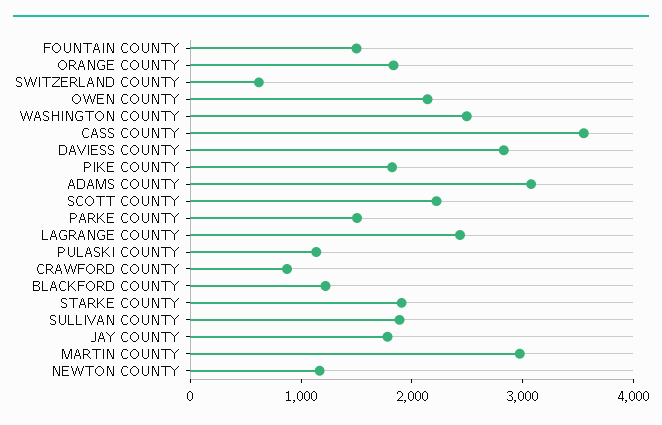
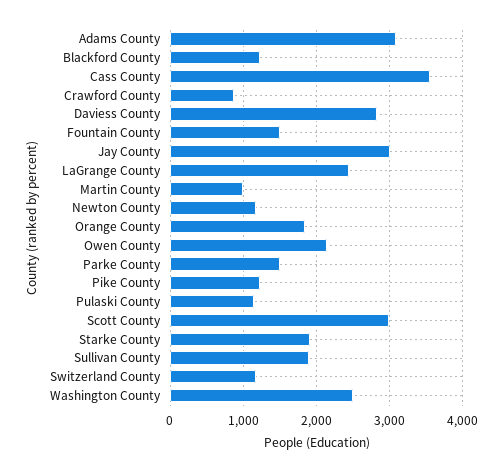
  {
    "FOUNTAIN COUNTY": 1500,
    "ORANGE COUNTY": 1800,
-   "SWITZERLAND COUNTY": 600,
+   "SWITZERLAND COUNTY": 1200,
    "OWEN COUNTY": 2100,
    "WASHINGTON COUNTY": 2500,
    "CASS COUNTY": 3600,
    "DAVIESS COUNTY": 2800,
-   "PIKE COUNTY": 1800,
+   "PIKE COUNTY": 1200,
    "ADAMS COUNTY": 3100,
-   "SCOTT COUNTY": 2200,
+   "SCOTT COUNTY": 3000,
    "PARKE COUNTY": 1500,
    "LAGRANGE COUNTY": 2400,
    "PULASKI COUNTY": 1100,
    "CRAWFORD COUNTY": 900,
    "BLACKFORD COUNTY": 1200,
    "STARKE COUNTY": 1900,
    "SULLIVAN COUNTY": 1900,
-   "JAY COUNTY": 1800,
+   "JAY COUNTY": 3000,
-   "MARTIN COUNTY": 3000,
+   "MARTIN COUNTY": 1000,
    "NEWTON COUNTY": 1200
  }

